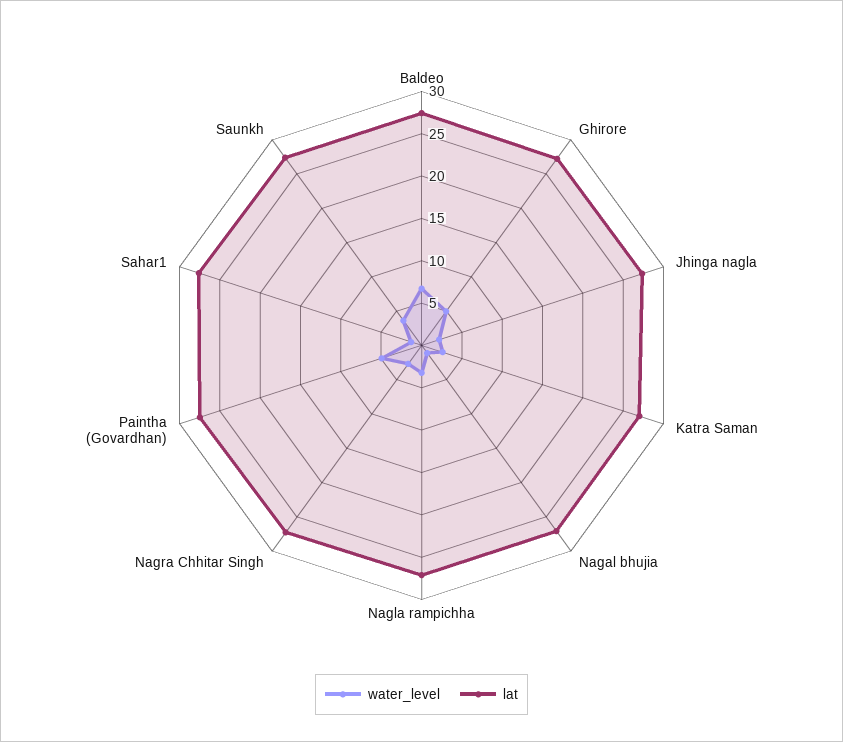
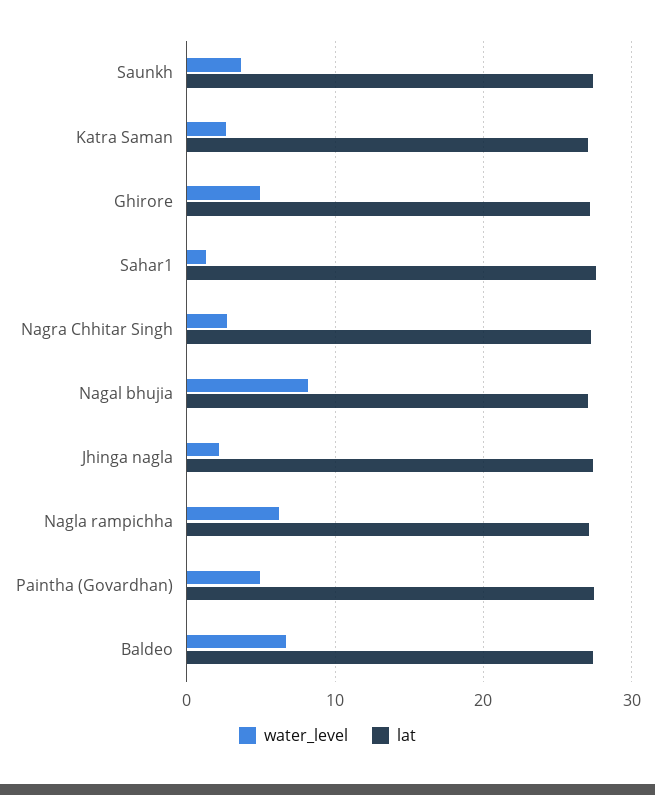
  {
    "water_level": {
      "Baldeo": 7,
      "Ghirore": 5,
      "Jhinga nagla": 2,
      "Katra Saman": 3,
-     "Nagal bhujia": 1,
+     "Nagal bhujia": 8,
-     "Nagla rampichha": 3,
+     "Nagla rampichha": 6,
      "Nagra Chhitar Singh": 3,
      "Paintha (Govardhan)": 5,
      "Sahar1": 1,
      "Saunkh": 4
    },
    "lat": {
      "Baldeo": 27,
      "Ghirore": 27,
      "Jhinga nagla": 27,
      "Katra Saman": 27,
      "Nagal bhujia": 27,
      "Nagla rampichha": 27,
      "Nagra Chhitar Singh": 27,
      "Paintha (Govardhan)": 27,
      "Sahar1": 28,
      "Saunkh": 27
    }
  }

